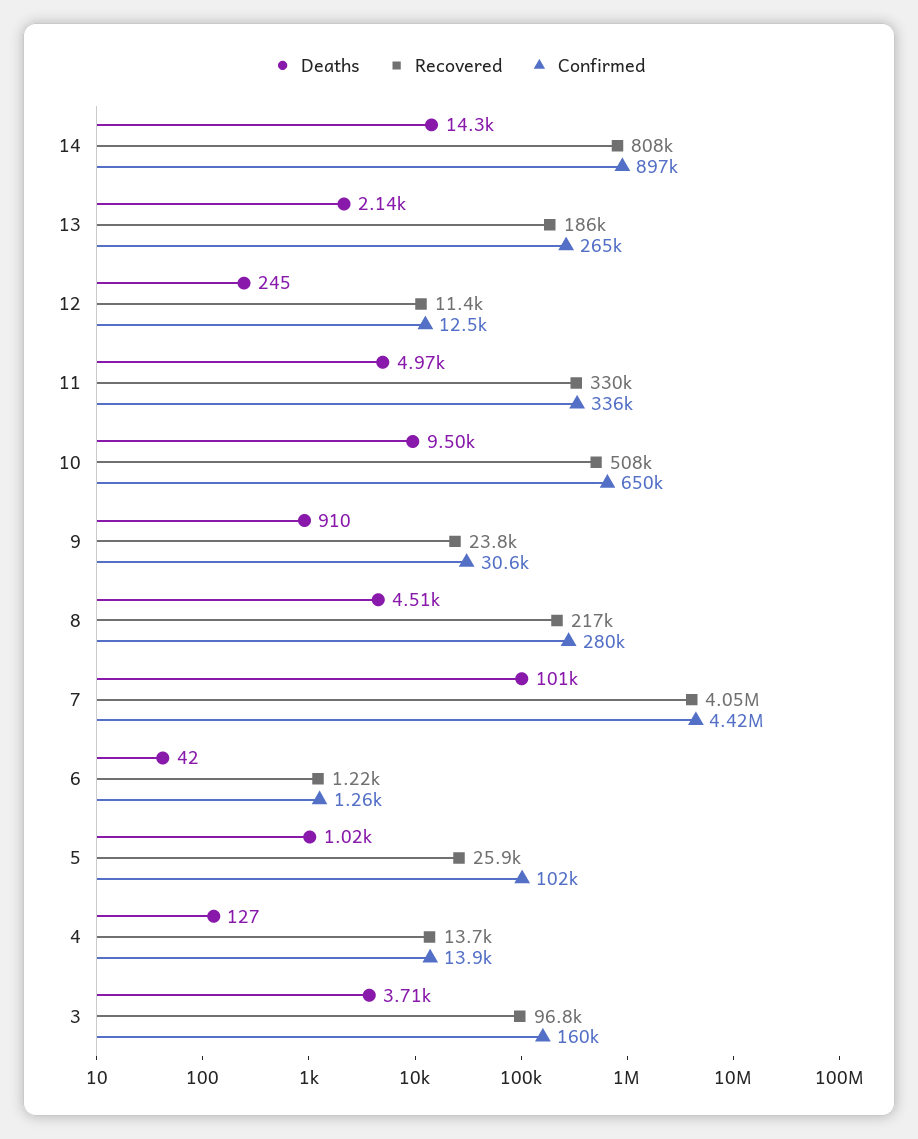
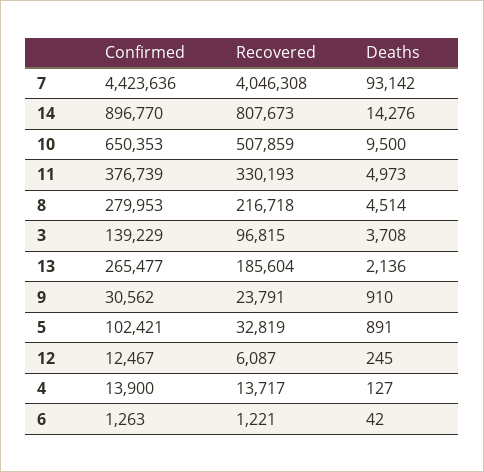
  {
    "Deaths": {
      "14": 14276,
      "13": 2136,
      "12": 245,
      "11": 4973,
      "10": 9500,
      "9": 910,
      "8": 4514,
-     "7": 101000,
+     "7": 93142,
      "6": 42,
-     "5": 1020,
+     "5": 891,
      "4": 127,
      "3": 3708
    },
    "Recovered": {
      "14": 807673,
      "13": 185604,
-     "12": 11400,
+     "12": 6087,
      "11": 330193,
      "10": 507859,
      "9": 23791,
      "8": 216718,
      "7": 4046308,
      "6": 1221,
-     "5": 25900,
+     "5": 32819,
      "4": 13717,
      "3": 96815
    },
    "Confirmed": {
      "14": 896770,
      "13": 265477,
      "12": 12467,
-     "11": 336000,
+     "11": 376739,
      "10": 650353,
      "9": 30562,
      "8": 279953,
      "7": 4423636,
      "6": 1263,
      "5": 102421,
      "4": 13900,
-     "3": 160000
+     "3": 139229
    }
  }

